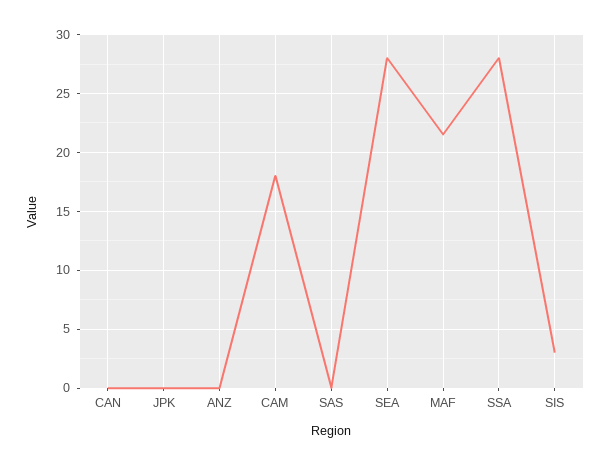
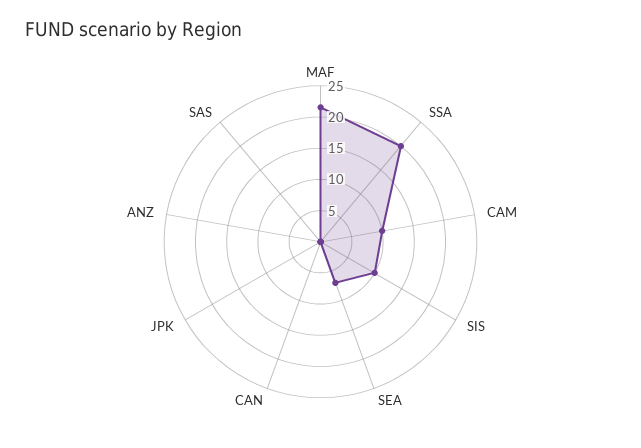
  {
    "CAN": 0,
    "JPK": 0,
    "ANZ": 0,
-   "CAM": 18,
+   "CAM": 10,
    "SAS": 0,
-   "SEA": 28,
+   "SEA": 7.5,
    "MAF": 22,
-   "SSA": 28,
+   "SSA": 20,
-   "SIS": 3
+   "SIS": 10
  }

